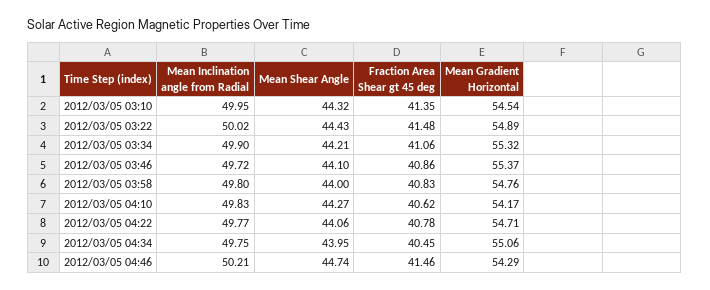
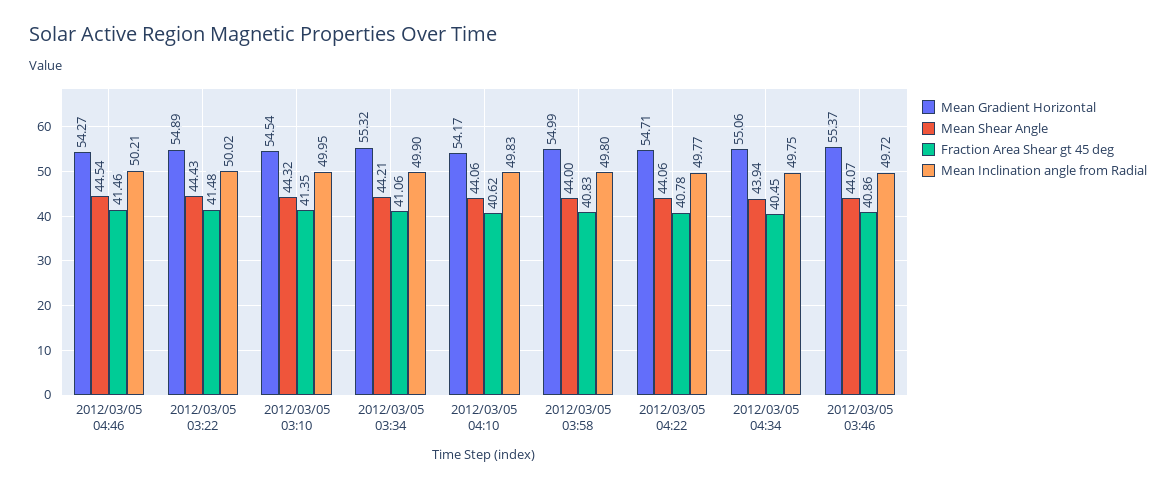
  {
    "Mean Inclination angle from Radial": {
      "2012/03/05 03:10": 49.95,
      "2012/03/05 03:22": 50.02,
      "2012/03/05 03:34": 49.9,
      "2012/03/05 03:46": 49.72,
      "2012/03/05 03:58": 49.8,
      "2012/03/05 04:10": 49.83,
      "2012/03/05 04:22": 49.77,
      "2012/03/05 04:34": 49.75,
      "2012/03/05 04:46": 50.21
    },
    "Mean Shear Angle": {
      "2012/03/05 03:10": 44.32,
      "2012/03/05 03:22": 44.43,
      "2012/03/05 03:34": 44.21,
-     "2012/03/05 03:46": 44.1,
+     "2012/03/05 03:46": 44.07,
      "2012/03/05 03:58": 44,
-     "2012/03/05 04:10": 44.27,
+     "2012/03/05 04:10": 44.06,
      "2012/03/05 04:22": 44.06,
-     "2012/03/05 04:34": 43.95,
+     "2012/03/05 04:34": 43.94,
-     "2012/03/05 04:46": 44.74
+     "2012/03/05 04:46": 44.54
    },
    "Fraction Area Shear gt 45 deg": {
      "2012/03/05 03:10": 41.35,
      "2012/03/05 03:22": 41.48,
      "2012/03/05 03:34": 41.06,
      "2012/03/05 03:46": 40.86,
      "2012/03/05 03:58": 40.83,
      "2012/03/05 04:10": 40.62,
      "2012/03/05 04:22": 40.78,
      "2012/03/05 04:34": 40.45,
      "2012/03/05 04:46": 41.46
    },
    "Mean Gradient Horizontal": {
      "2012/03/05 03:10": 54.54,
      "2012/03/05 03:22": 54.89,
      "2012/03/05 03:34": 55.32,
      "2012/03/05 03:46": 55.37,
-     "2012/03/05 03:58": 54.76,
+     "2012/03/05 03:58": 54.99,
      "2012/03/05 04:10": 54.17,
      "2012/03/05 04:22": 54.71,
      "2012/03/05 04:34": 55.06,
-     "2012/03/05 04:46": 54.29
+     "2012/03/05 04:46": 54.27
    }
  }

